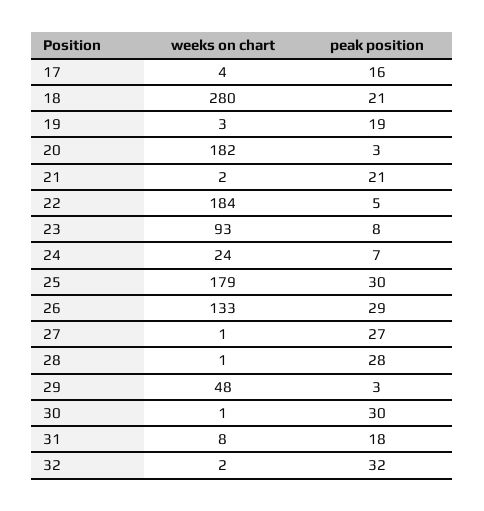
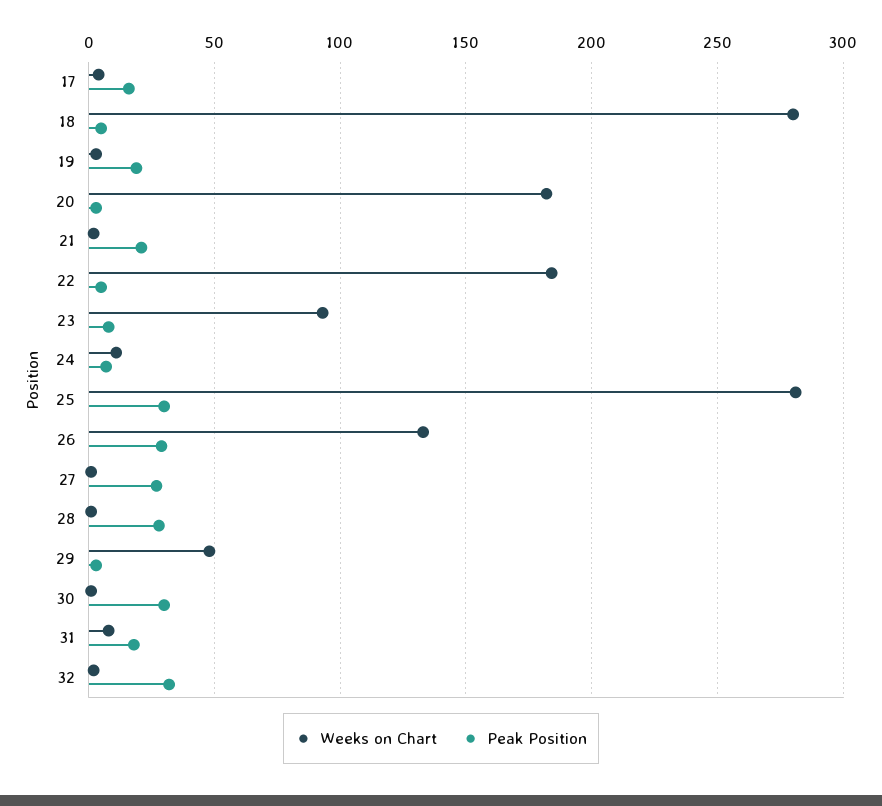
  {
    "weeks on chart": {
      "17": 4,
      "18": 280,
      "19": 3,
      "20": 182,
      "21": 2,
      "22": 184,
      "23": 93,
-     "24": 24,
+     "24": 10,
-     "25": 179,
+     "25": 280,
      "26": 133,
      "27": 1,
      "28": 1,
      "29": 48,
      "30": 1,
      "31": 8,
      "32": 2
    },
    "peak position": {
      "17": 16,
-     "18": 21,
+     "18": 5,
      "19": 19,
      "20": 3,
      "21": 21,
      "22": 5,
      "23": 8,
      "24": 7,
      "25": 30,
      "26": 29,
      "27": 27,
      "28": 28,
      "29": 3,
      "30": 30,
      "31": 18,
      "32": 32
    }
  }

